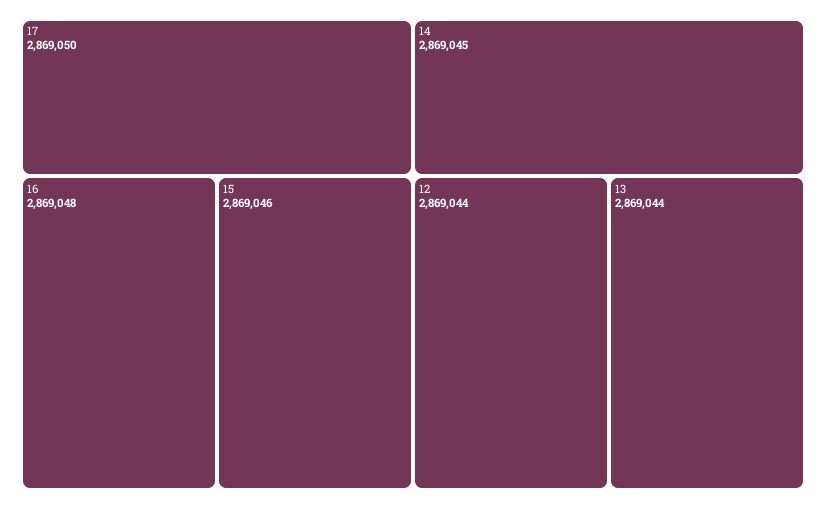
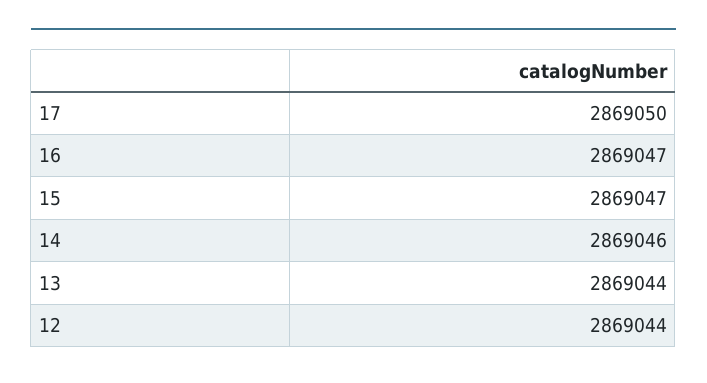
  {
    "17": 2869050,
-   "16": 2869048,
+   "16": 2869047,
-   "15": 2869046,
+   "15": 2869047,
-   "14": 2869045,
+   "14": 2869046,
    "12": 2869044,
    "13": 2869044
  }

